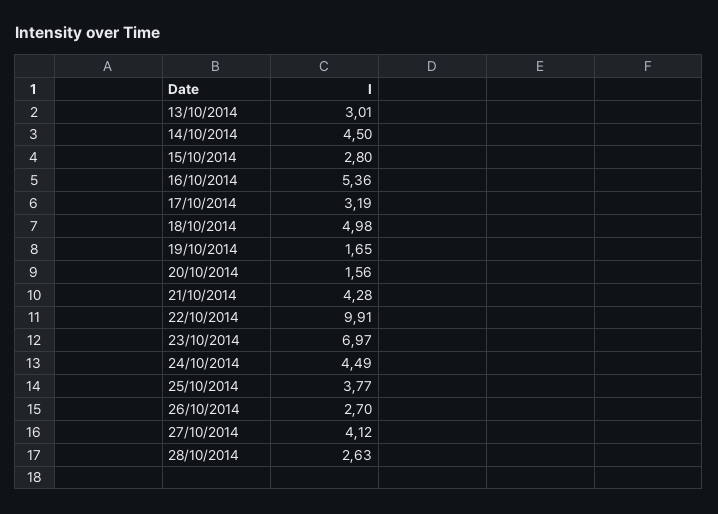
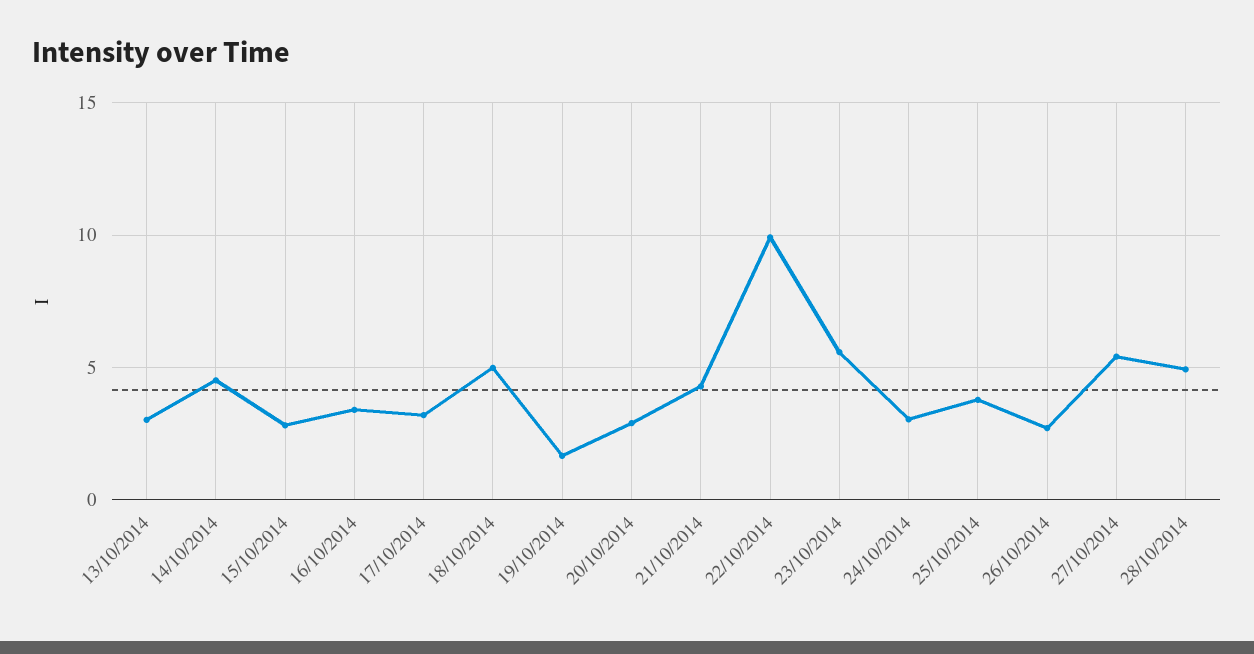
  {
    "13/10/2014": 3.01,
    "14/10/2014": 4.5,
    "15/10/2014": 2.8,
-   "16/10/2014": 5.36,
+   "16/10/2014": 3.5,
    "17/10/2014": 3.19,
    "18/10/2014": 4.98,
    "19/10/2014": 1.65,
-   "20/10/2014": 1.56,
+   "20/10/2014": 3,
    "21/10/2014": 4.28,
    "22/10/2014": 9.91,
-   "23/10/2014": 6.97,
+   "23/10/2014": 5.5,
-   "24/10/2014": 4.49,
+   "24/10/2014": 3,
    "25/10/2014": 3.77,
    "26/10/2014": 2.7,
-   "27/10/2014": 4.12,
+   "27/10/2014": 5.5,
-   "28/10/2014": 2.63
+   "28/10/2014": 5
  }

